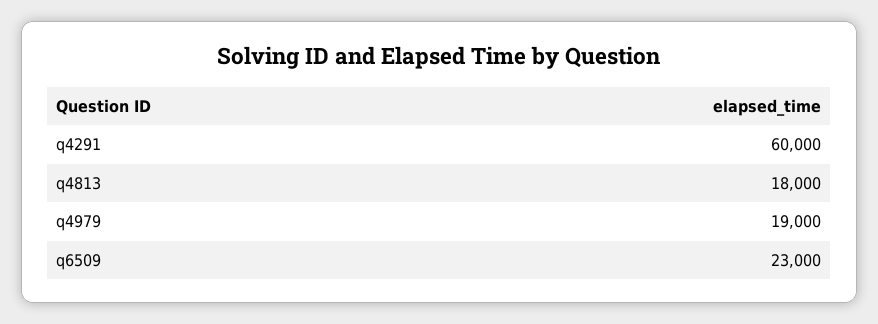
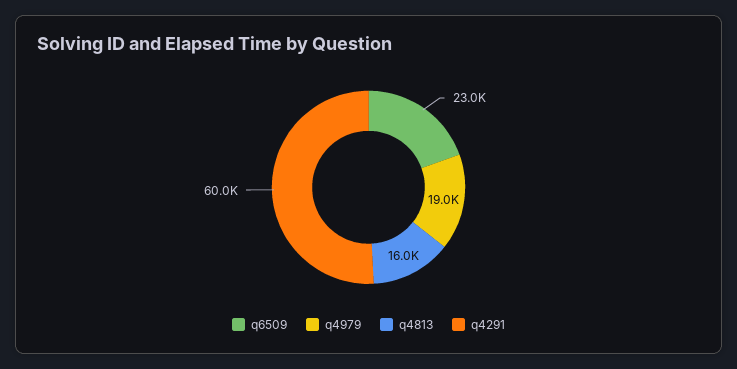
  {
    "q4291": 60000,
-   "q4813": 18000,
+   "q4813": 16000,
    "q4979": 19000,
    "q6509": 23000
  }

